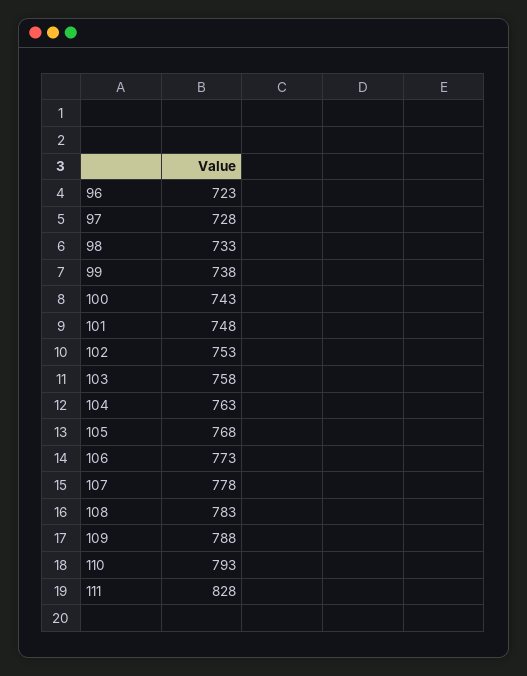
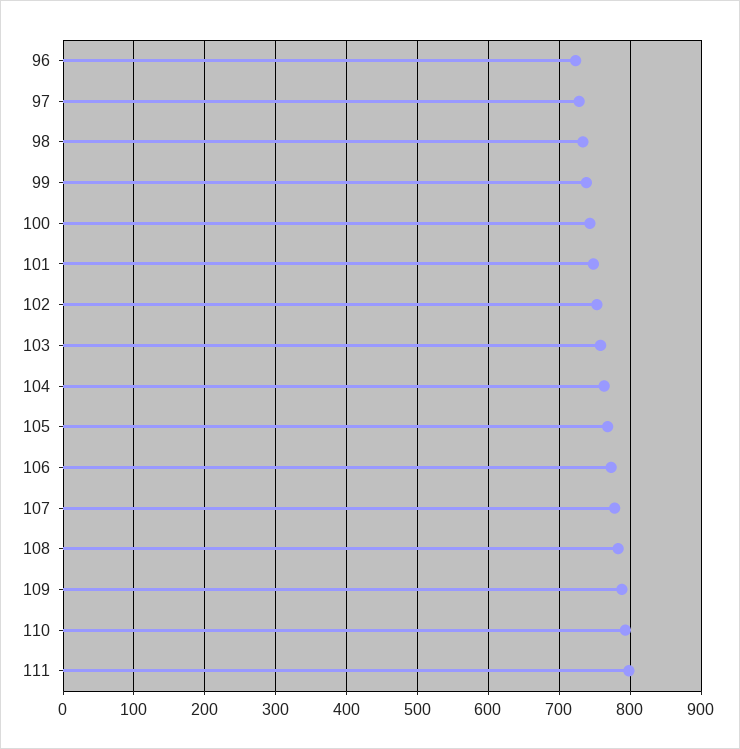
  {
    "96": 723,
    "97": 728,
    "98": 733,
    "99": 738,
    "100": 743,
    "101": 748,
    "102": 753,
    "103": 758,
    "104": 763,
    "105": 768,
    "106": 773,
    "107": 778,
    "108": 783,
    "109": 788,
    "110": 793,
-   "111": 828
+   "111": 800
  }

